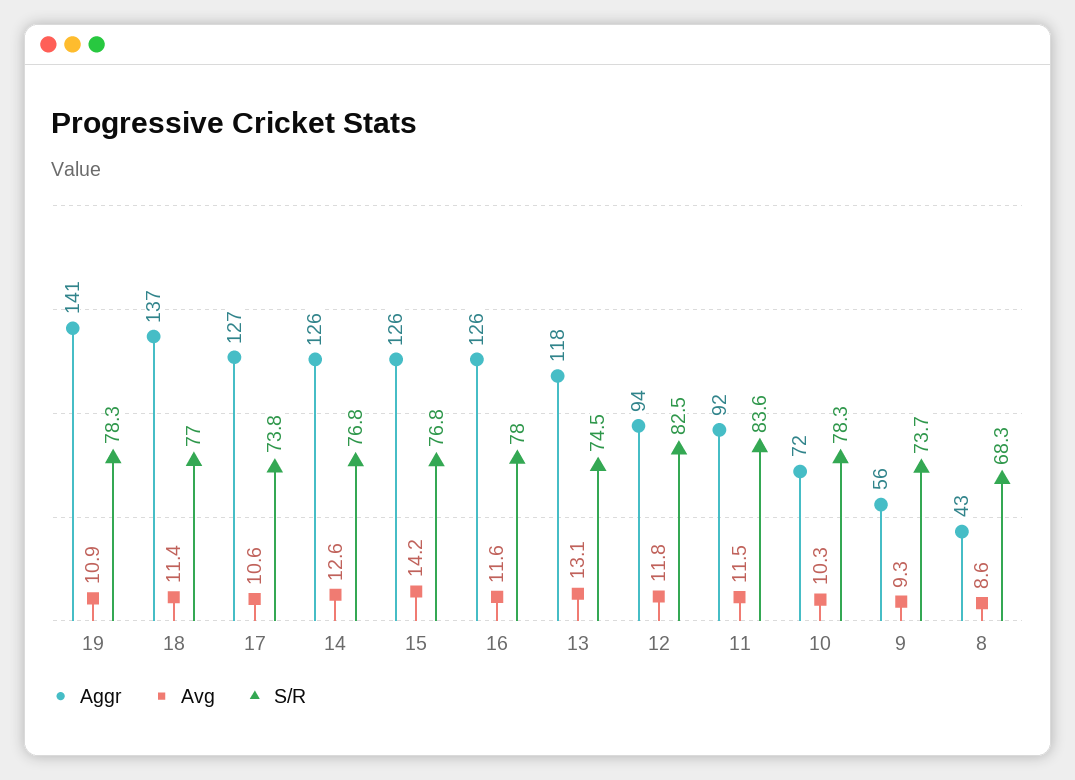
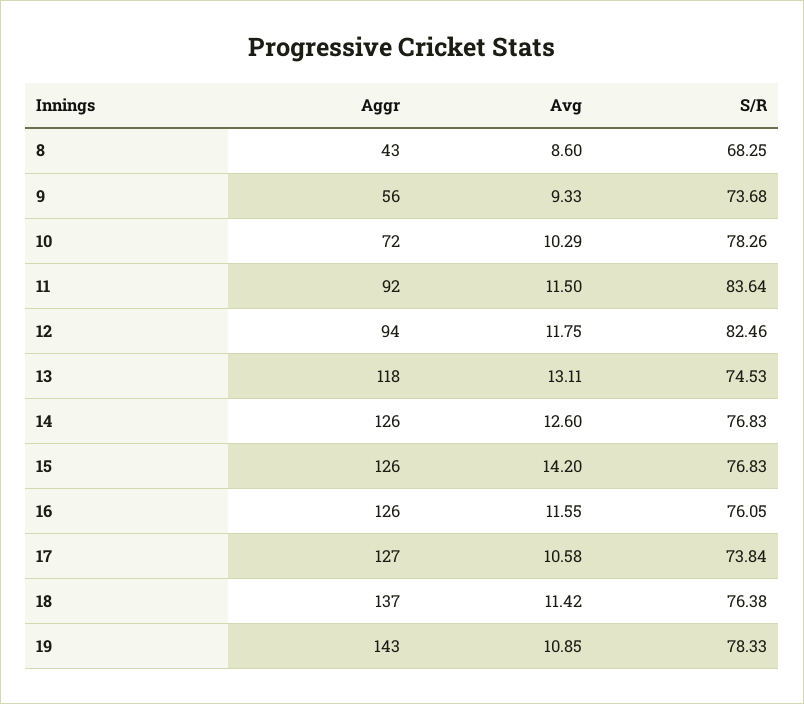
  {
    "Aggr": {
-     "19": 141,
+     "19": 143,
      "18": 137,
      "17": 127,
      "14": 126,
      "15": 126,
      "16": 126,
      "13": 118,
      "12": 94,
      "11": 92,
      "10": 72,
      "9": 56,
      "8": 43
    },
    "Avg": {
      "19": 10.85,
      "18": 11.42,
      "17": 10.58,
      "14": 12.6,
      "15": 14.2,
      "16": 11.55,
      "13": 13.11,
      "12": 11.75,
      "11": 11.5,
      "10": 10.29,
      "9": 9.33,
      "8": 8.6
    },
    "S/R": {
      "19": 78.33,
-     "18": 77,
+     "18": 76.38,
      "17": 73.84,
      "14": 76.83,
      "15": 76.83,
-     "16": 78,
+     "16": 76.05,
      "13": 74.53,
      "12": 82.46,
      "11": 83.64,
      "10": 78.26,
      "9": 73.68,
      "8": 68.25
    }
  }

